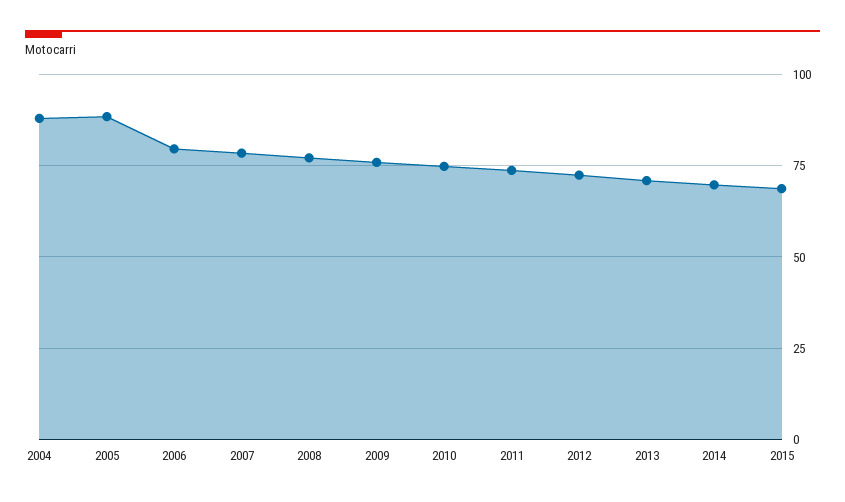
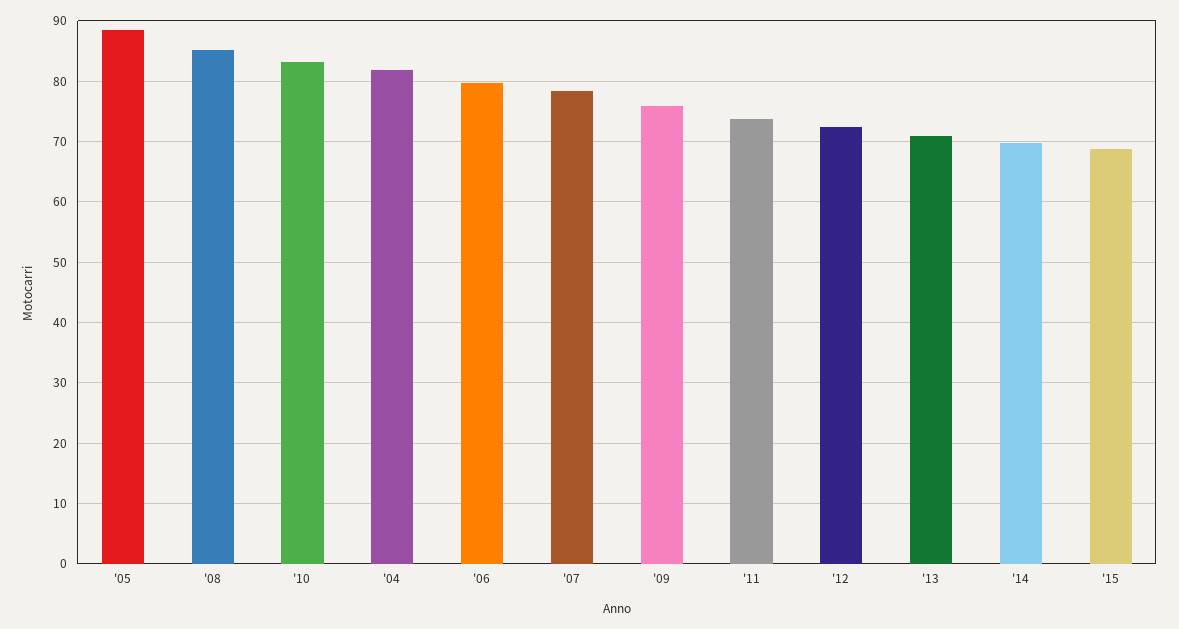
  {
-   "2004": 87.5,
+   "2004": 82,
    "2005": 88,
    "2006": 80,
    "2007": 78,
-   "2008": 77.5,
+   "2008": 85,
    "2009": 76,
-   "2010": 75,
+   "2010": 83,
    "2011": 74,
    "2012": 72,
    "2013": 71,
    "2014": 70,
    "2015": 69
  }

